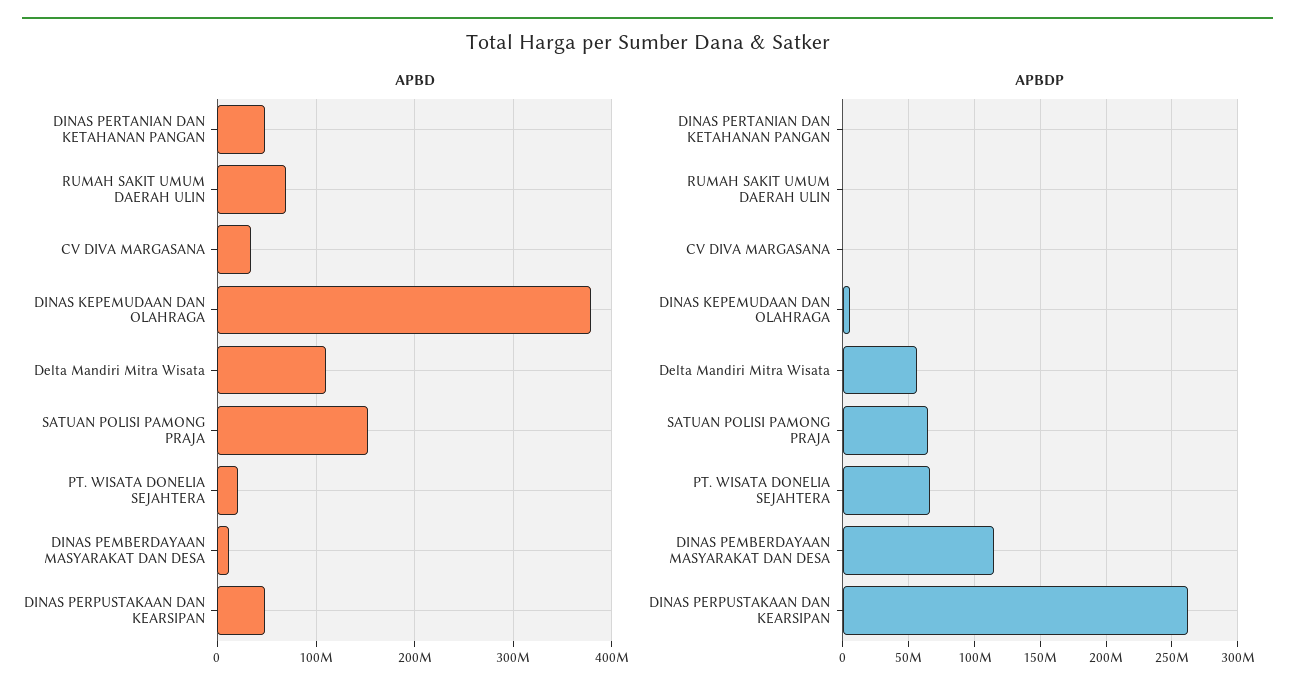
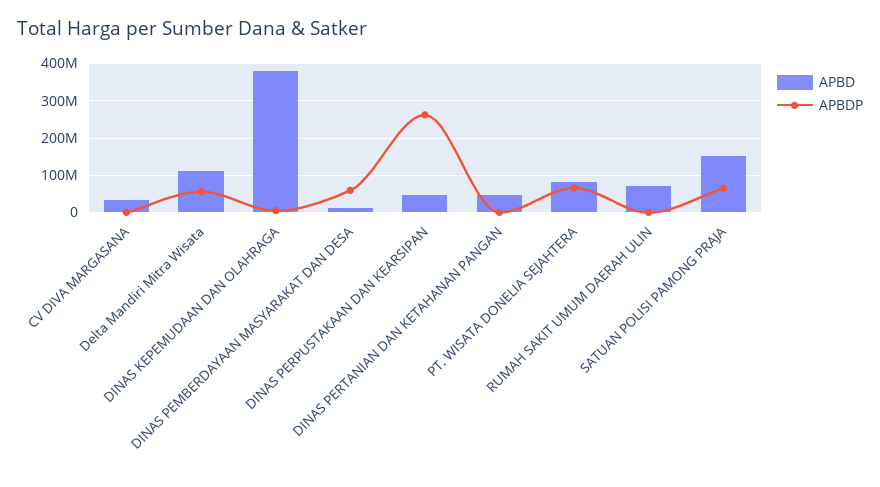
  {
    "APBD": {
      "DINAS PERTANIAN DAN KETAHANAN PANGAN": 50000000,
      "RUMAH SAKIT UMUM DAERAH ULIN": 70000000,
      "CV DIVA MARGASANA": 30000000,
      "DINAS KEPEMUDAAN DAN OLAHRAGA": 380000000,
      "Delta Mandiri Mitra Wisata": 110000000,
      "SATUAN POLISI PAMONG PRAJA": 150000000,
-     "PT. WISATA DONELIA SEJAHTERA": 20000000,
+     "PT. WISATA DONELIA SEJAHTERA": 80000000,
      "DINAS PEMBERDAYAAN MASYARAKAT DAN DESA": 10000000,
      "DINAS PERPUSTAKAAN DAN KEARSIPAN": 50000000
    },
    "APBDP": {
      "DINAS PERTANIAN DAN KETAHANAN PANGAN": 0,
      "RUMAH SAKIT UMUM DAERAH ULIN": 0,
      "CV DIVA MARGASANA": 0,
      "DINAS KEPEMUDAAN DAN OLAHRAGA": 5000000,
      "Delta Mandiri Mitra Wisata": 55000000,
      "SATUAN POLISI PAMONG PRAJA": 65000000,
      "PT. WISATA DONELIA SEJAHTERA": 65000000,
-     "DINAS PEMBERDAYAAN MASYARAKAT DAN DESA": 115000000,
+     "DINAS PEMBERDAYAAN MASYARAKAT DAN DESA": 60000000,
      "DINAS PERPUSTAKAAN DAN KEARSIPAN": 260000000
    }
  }

